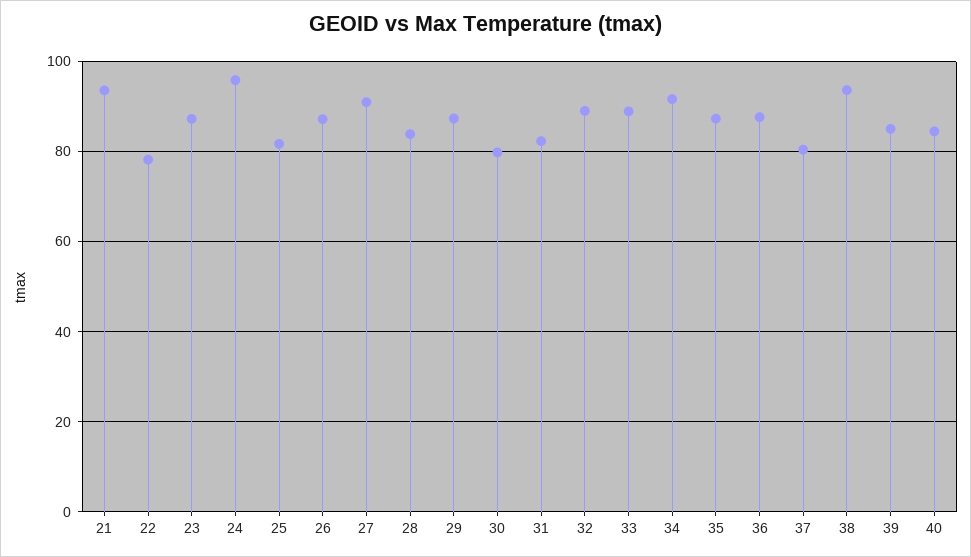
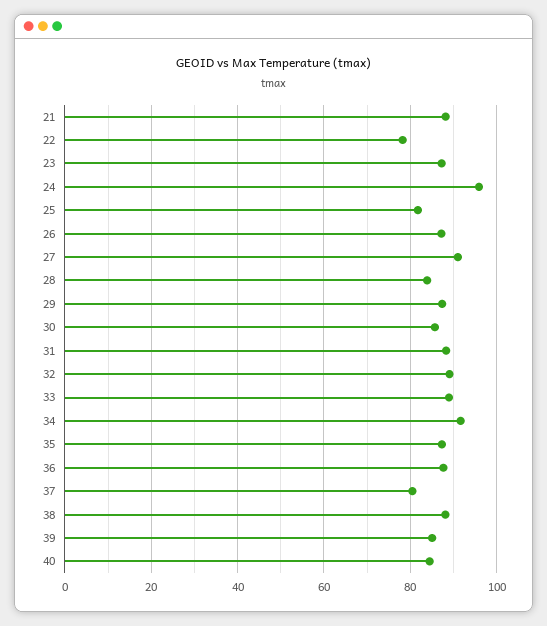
  {
-   "21": 94,
+   "21": 88,
    "22": 78,
    "23": 88,
    "24": 96,
    "25": 82,
    "26": 88,
    "27": 92,
    "28": 84,
    "29": 88,
-   "30": 80,
+   "30": 86,
-   "31": 82,
+   "31": 88,
    "32": 90,
    "33": 88,
    "34": 92,
    "35": 88,
    "36": 88,
    "37": 80,
-   "38": 94,
+   "38": 88,
    "39": 86,
    "40": 84
  }

